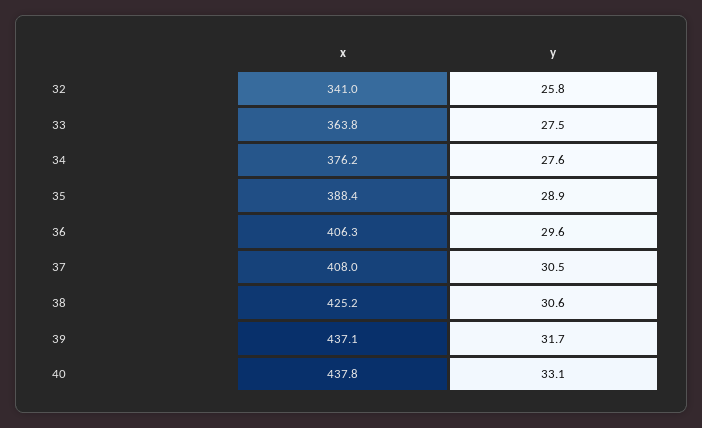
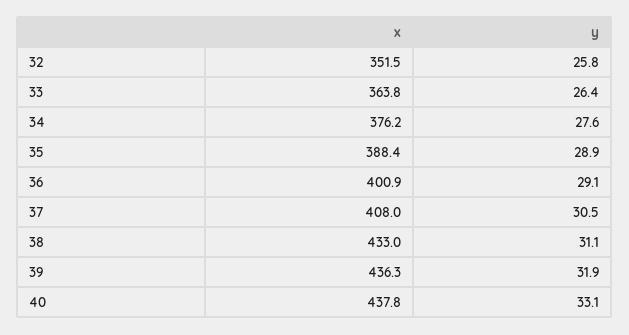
  {
    "x": {
-     "32": 341,
+     "32": 351.5,
      "33": 363.8,
      "34": 376.2,
      "35": 388.4,
-     "36": 406.3,
+     "36": 400.9,
      "37": 408,
-     "38": 425.2,
+     "38": 433,
-     "39": 437.1,
+     "39": 436.3,
      "40": 437.8
    },
    "y": {
      "32": 25.8,
-     "33": 27.5,
+     "33": 26.4,
      "34": 27.6,
      "35": 28.9,
-     "36": 29.6,
+     "36": 29.1,
      "37": 30.5,
-     "38": 30.6,
+     "38": 31.1,
-     "39": 31.7,
+     "39": 31.9,
      "40": 33.1
    }
  }

